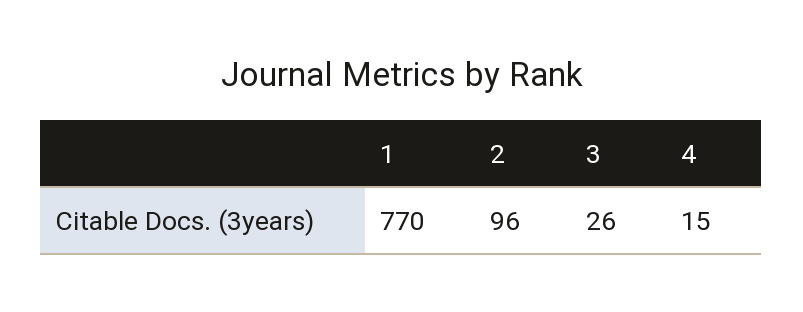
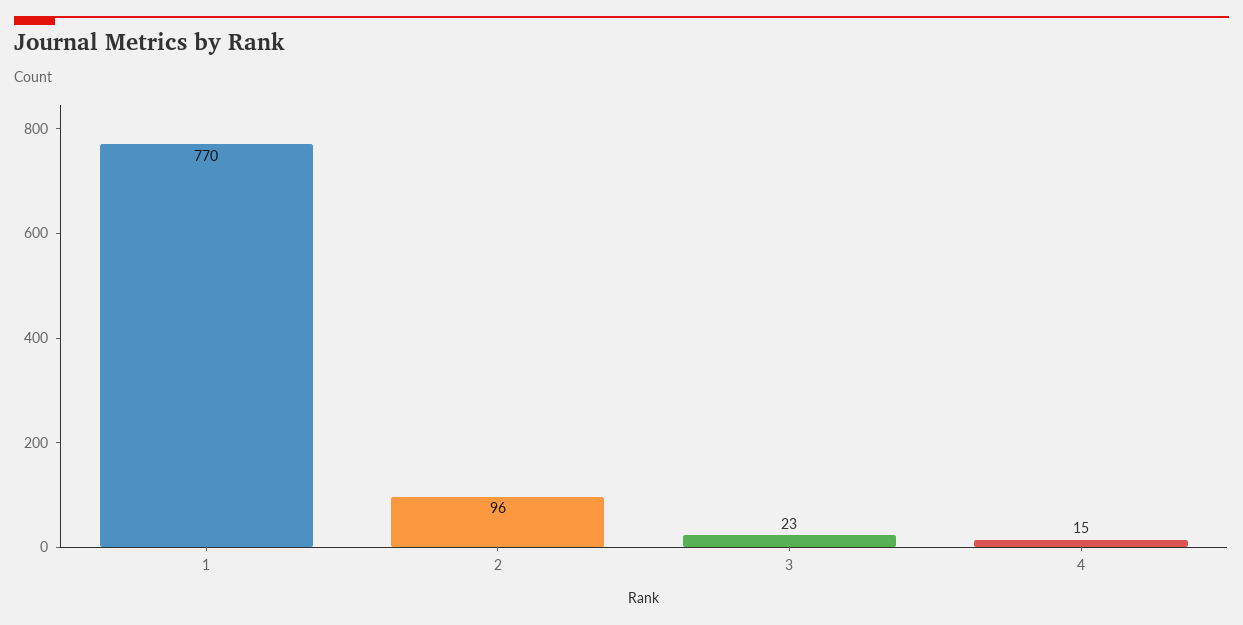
  {
    "1": 770,
    "2": 96,
-   "3": 26,
+   "3": 23,
    "4": 15
  }

